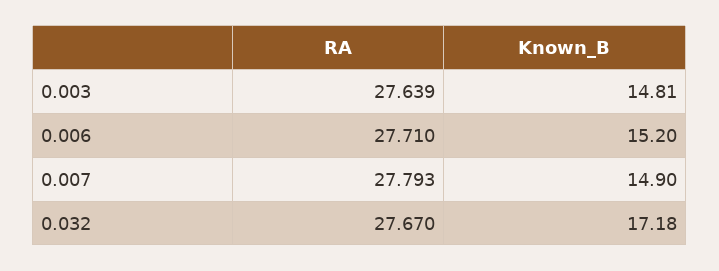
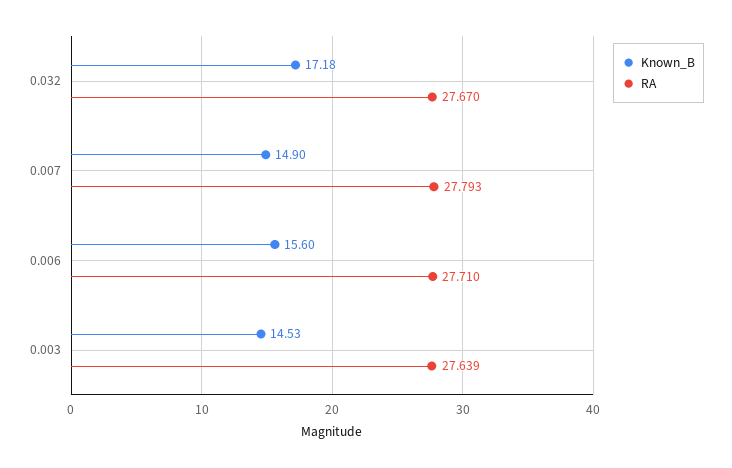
  {
    "RA": {
      "0.003": 27.639,
      "0.006": 27.71,
      "0.007": 27.793,
      "0.032": 27.67
    },
    "Known_B": {
-     "0.003": 14.81,
+     "0.003": 14.53,
-     "0.006": 15.2,
+     "0.006": 15.6,
      "0.007": 14.9,
      "0.032": 17.18
    }
  }

